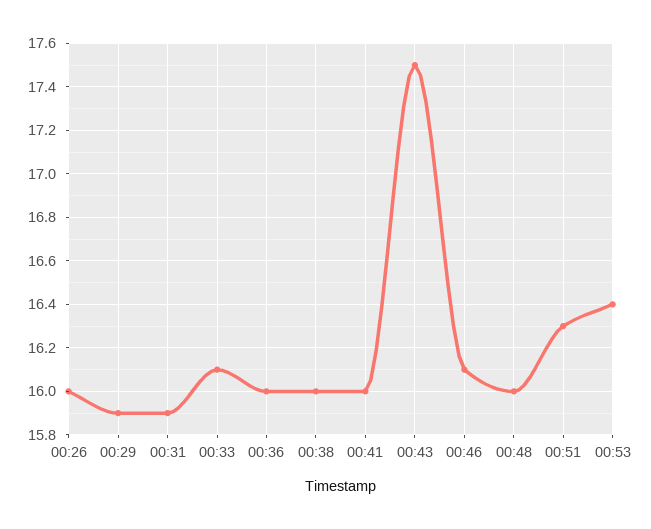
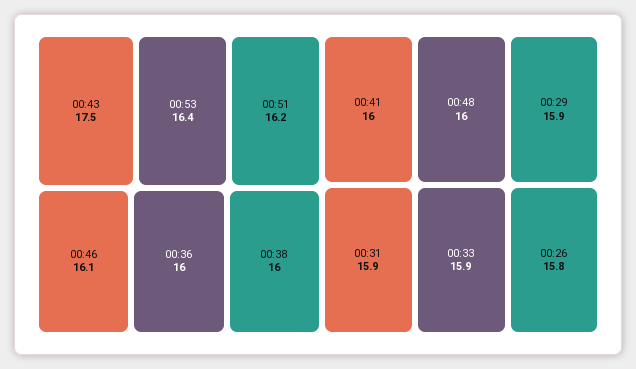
  {
-   "00:26": 16,
+   "00:26": 15.8,
    "00:29": 15.9,
    "00:31": 15.9,
-   "00:33": 16.1,
+   "00:33": 15.9,
    "00:36": 16,
    "00:38": 16,
    "00:41": 16,
    "00:43": 17.5,
    "00:46": 16.1,
    "00:48": 16,
-   "00:51": 16.3,
+   "00:51": 16.2,
    "00:53": 16.4
  }

